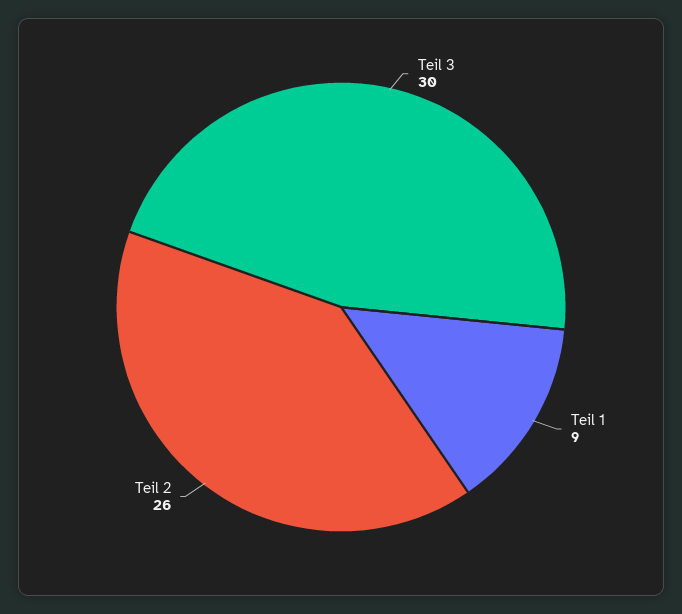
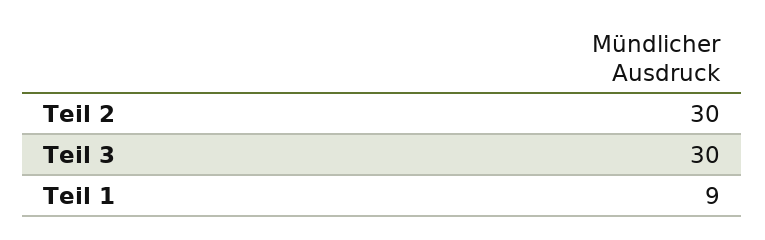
  {
    "Teil 3": 30,
    "Teil 1": 9,
-   "Teil 2": 26
+   "Teil 2": 30
  }

